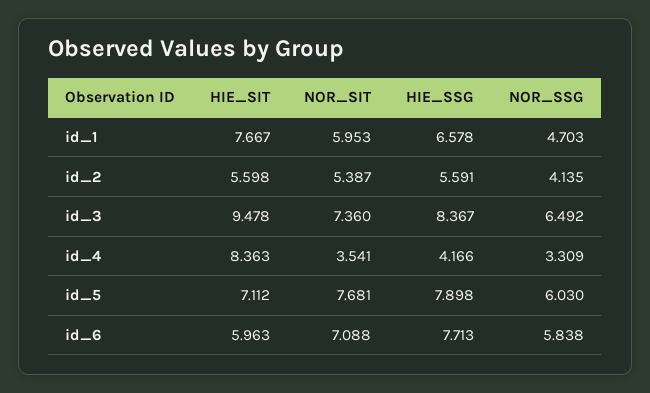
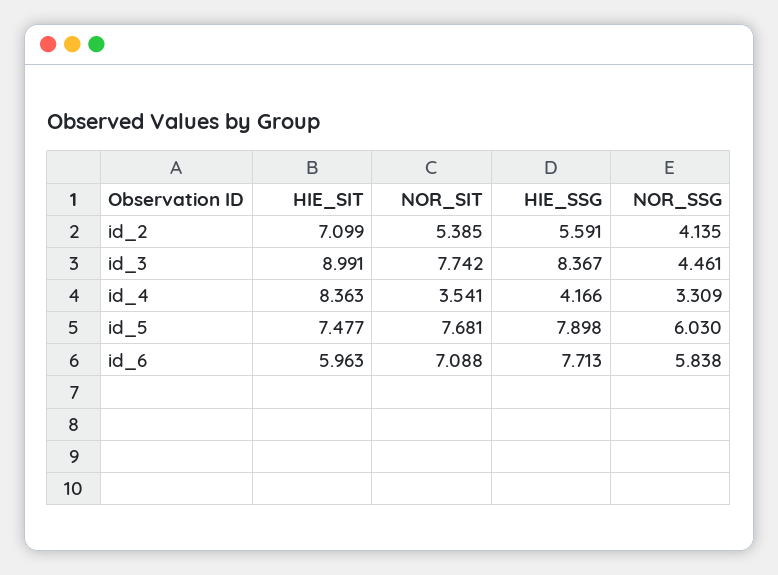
  {
    "HIE_SIT": {
-     "id_1": 7.667,
-     "id_2": 5.598,
+     "id_2": 7.099,
-     "id_3": 9.478,
+     "id_3": 8.991,
      "id_4": 8.363,
-     "id_5": 7.112,
+     "id_5": 7.477,
      "id_6": 5.963
    },
    "NOR_SIT": {
-     "id_1": 5.953,
-     "id_2": 5.387,
+     "id_2": 5.385,
-     "id_3": 7.36,
+     "id_3": 7.742,
      "id_4": 3.541,
      "id_5": 7.681,
      "id_6": 7.088
    },
    "HIE_SSG": {
-     "id_1": 6.578,
      "id_2": 5.591,
      "id_3": 8.367,
      "id_4": 4.166,
      "id_5": 7.898,
      "id_6": 7.713
    },
    "NOR_SSG": {
-     "id_1": 4.703,
      "id_2": 4.135,
-     "id_3": 6.492,
+     "id_3": 4.461,
      "id_4": 3.309,
      "id_5": 6.03,
      "id_6": 5.838
    }
  }

